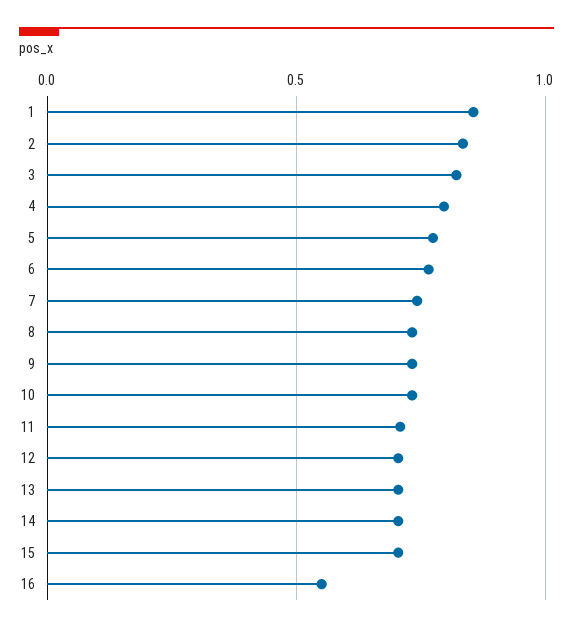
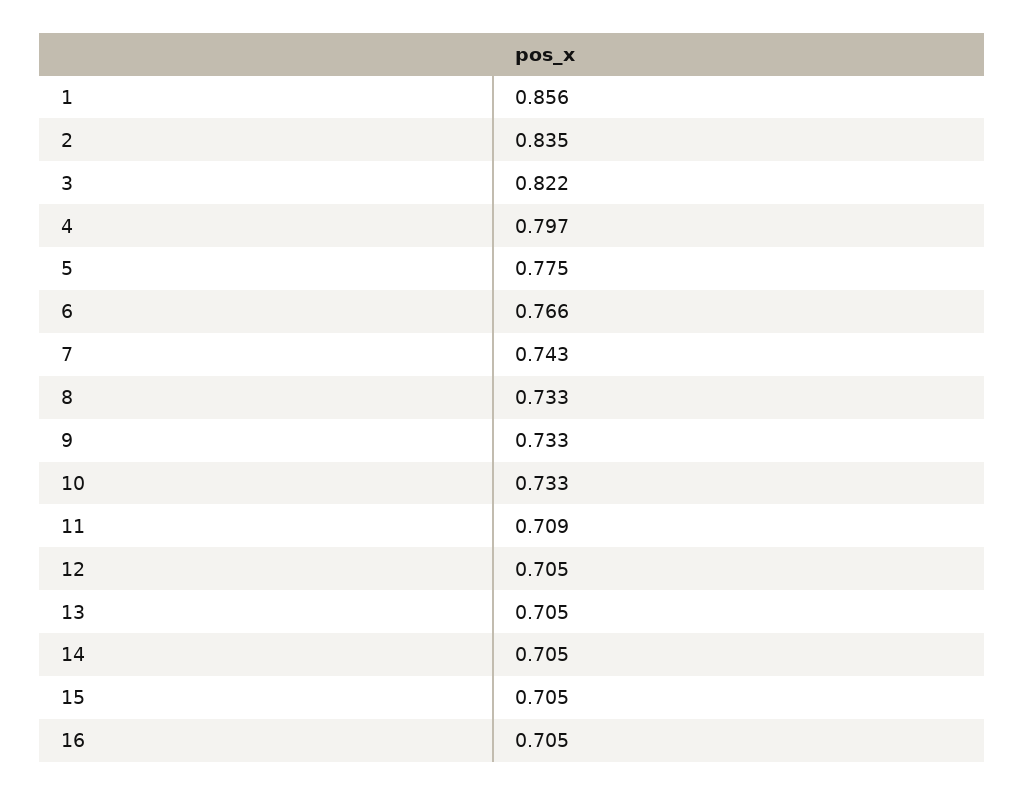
  {
    "1": 0.856,
    "2": 0.835,
    "3": 0.822,
    "4": 0.797,
    "5": 0.775,
    "6": 0.766,
    "7": 0.743,
    "8": 0.733,
    "9": 0.733,
    "10": 0.733,
    "11": 0.709,
    "12": 0.705,
    "13": 0.705,
    "14": 0.705,
    "15": 0.705,
-   "16": 0.55
+   "16": 0.705
  }

